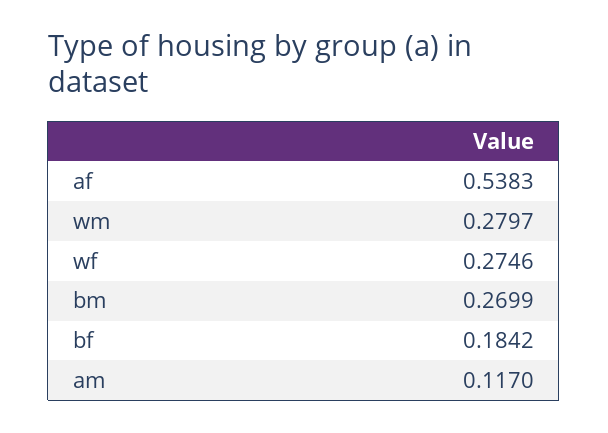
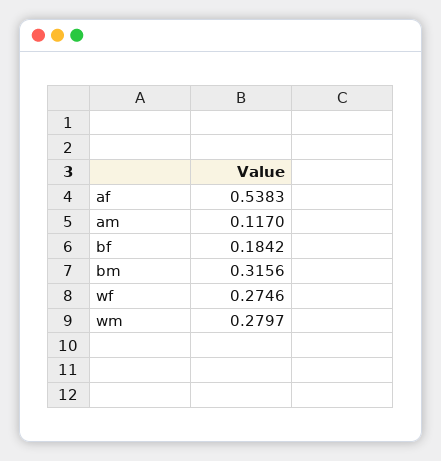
  {
    "af": 0.5383,
    "wm": 0.2797,
    "wf": 0.2746,
-   "bm": 0.2699,
+   "bm": 0.3156,
    "bf": 0.1842,
    "am": 0.117
  }

